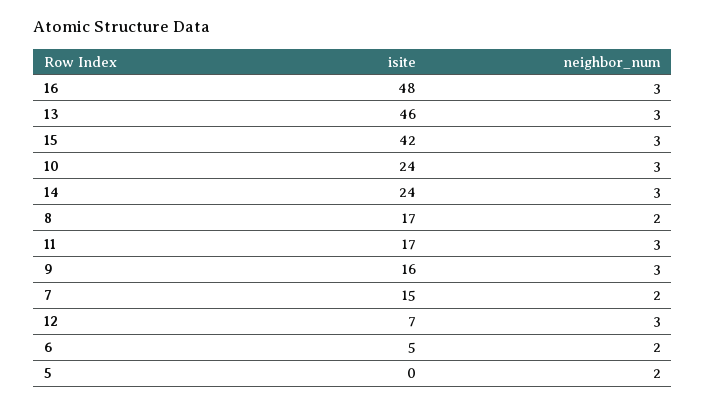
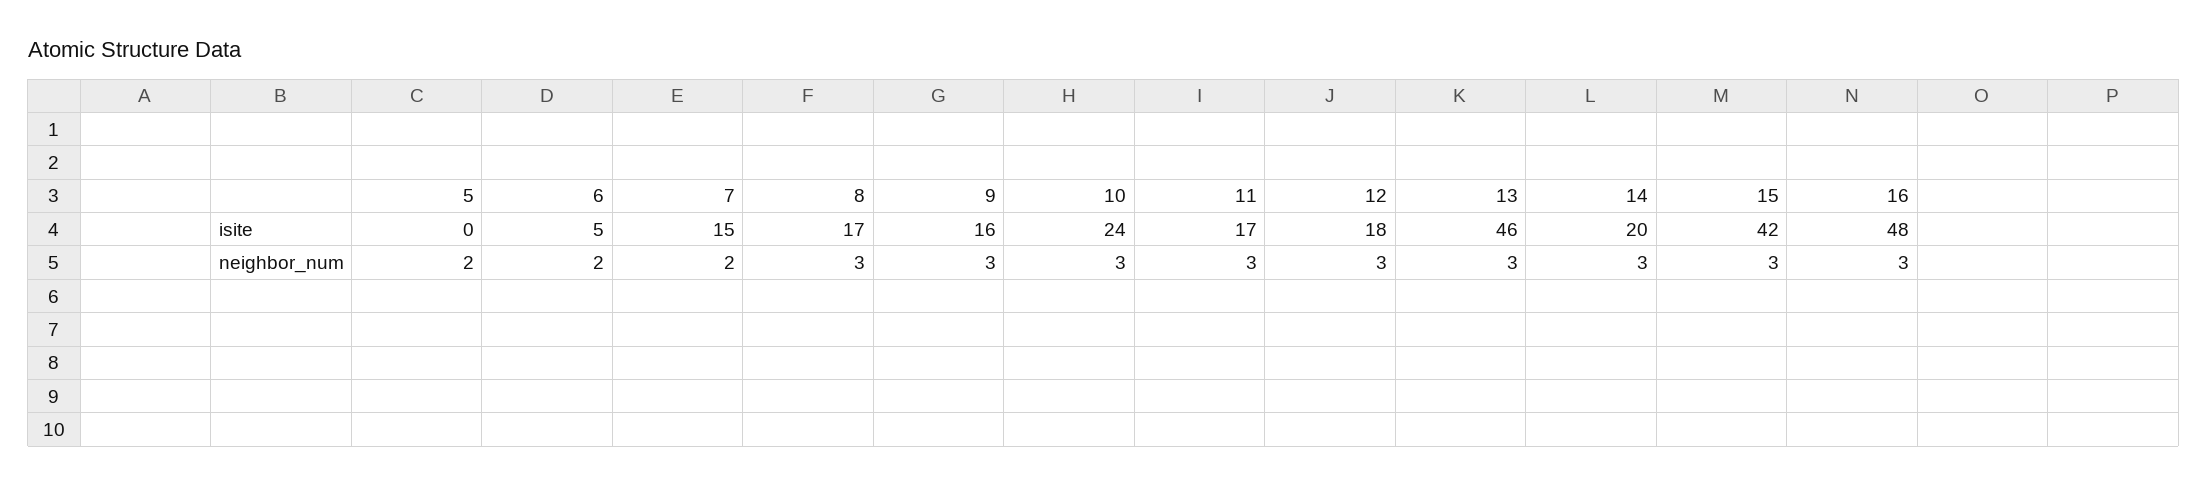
  {
    "isite": {
      "16": 48,
      "13": 46,
      "15": 42,
      "10": 24,
-     "14": 24,
+     "14": 20,
      "8": 17,
      "11": 17,
      "9": 16,
      "7": 15,
-     "12": 7,
+     "12": 18,
      "6": 5,
      "5": 0
    },
    "neighbor_num": {
      "16": 3,
      "13": 3,
      "15": 3,
      "10": 3,
      "14": 3,
-     "8": 2,
+     "8": 3,
      "11": 3,
      "9": 3,
      "7": 2,
      "12": 3,
      "6": 2,
      "5": 2
    }
  }

